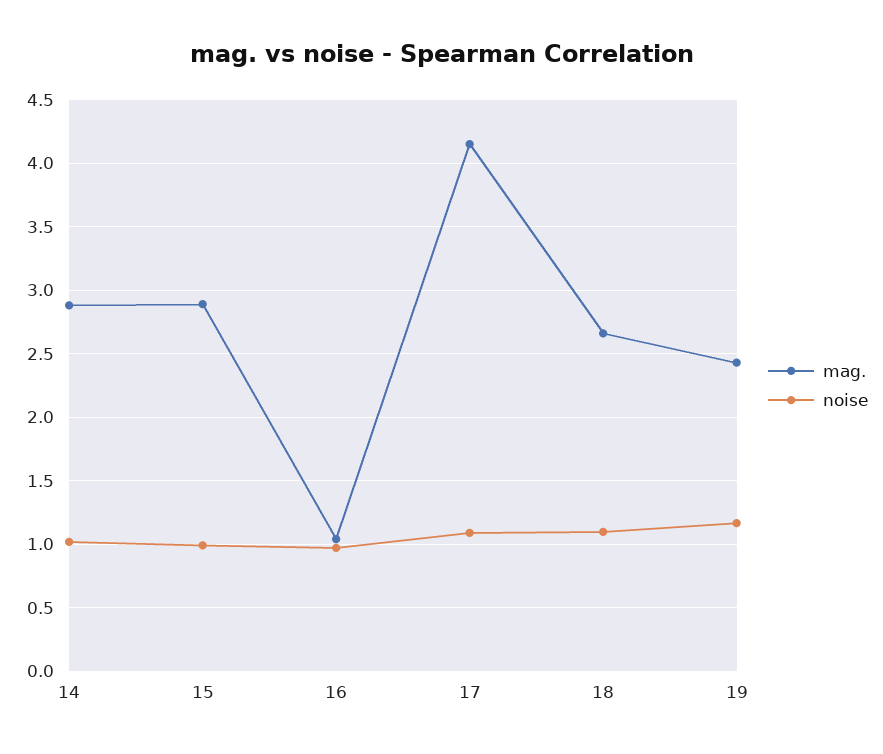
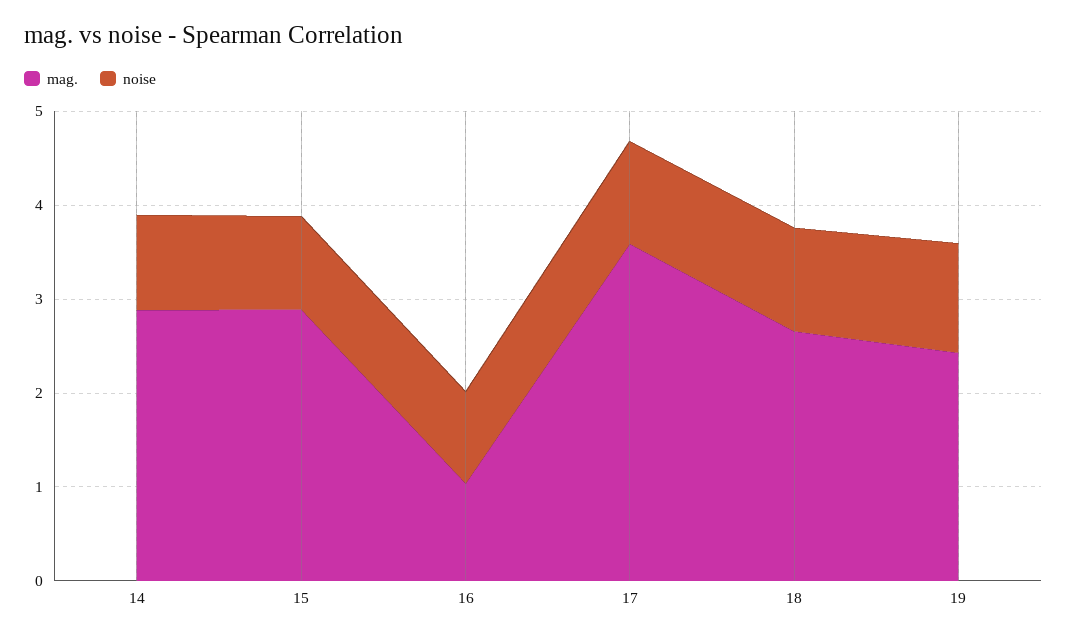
  {
    "mag.": {
      "14": 2.9,
      "15": 2.9,
      "16": 1.05,
-     "17": 4.15,
+     "17": 3.6,
      "18": 2.65,
      "19": 2.45
    },
    "noise": {
      "14": 1,
      "15": 1,
      "16": 0.95,
      "17": 1.1,
      "18": 1.1,
      "19": 1.15
    }
  }

